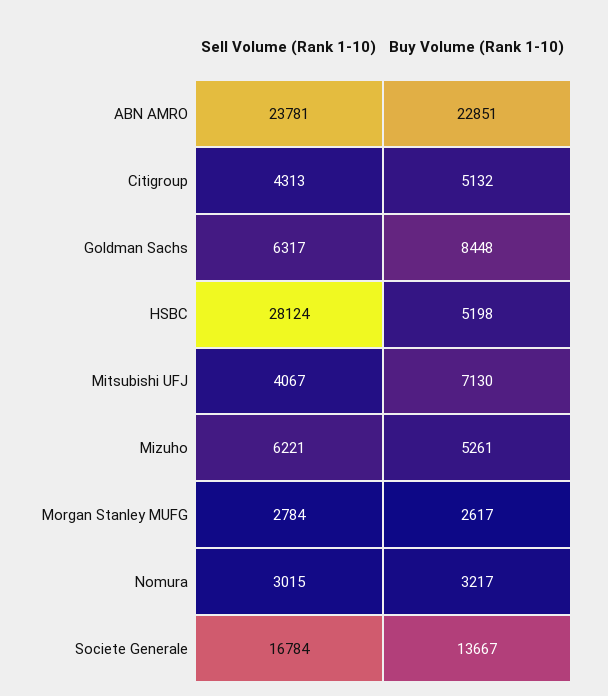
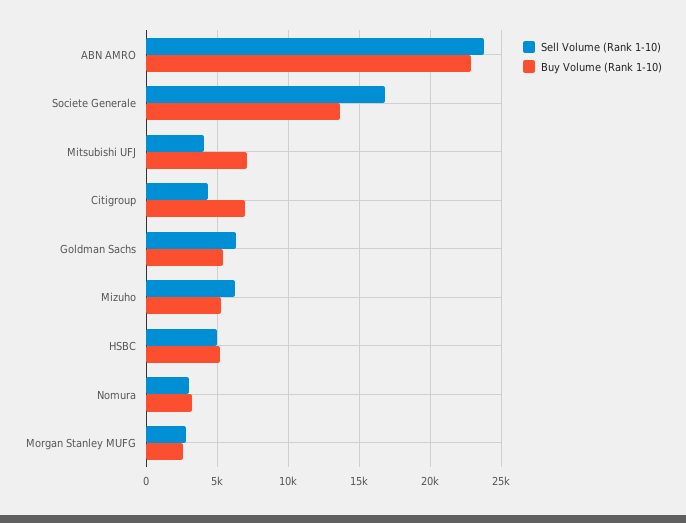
  {
    "Sell Volume (Rank 1-10)": {
      "ABN AMRO": 23781,
      "Citigroup": 4313,
      "Goldman Sachs": 6317,
-     "HSBC": 28124,
+     "HSBC": 5000,
      "Mitsubishi UFJ": 4067,
      "Mizuho": 6221,
      "Morgan Stanley MUFG": 2784,
      "Nomura": 3015,
      "Societe Generale": 16784
    },
    "Buy Volume (Rank 1-10)": {
      "ABN AMRO": 22851,
-     "Citigroup": 5132,
+     "Citigroup": 7000,
-     "Goldman Sachs": 8448,
+     "Goldman Sachs": 5500,
      "HSBC": 5198,
      "Mitsubishi UFJ": 7130,
      "Mizuho": 5261,
      "Morgan Stanley MUFG": 2617,
      "Nomura": 3217,
      "Societe Generale": 13667
    }
  }

